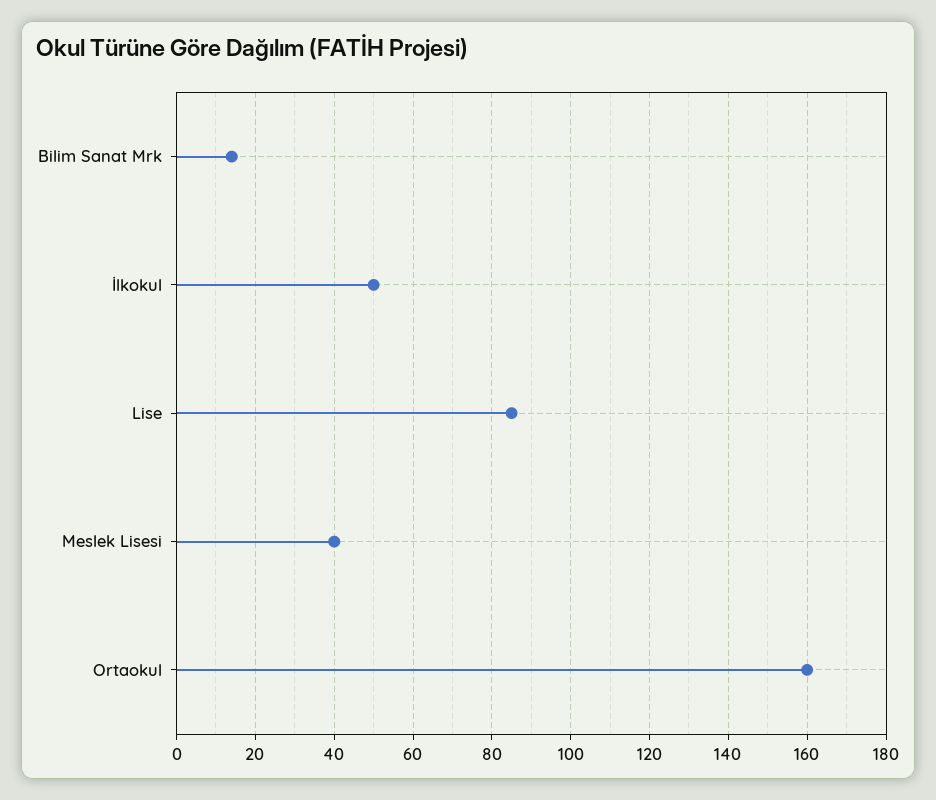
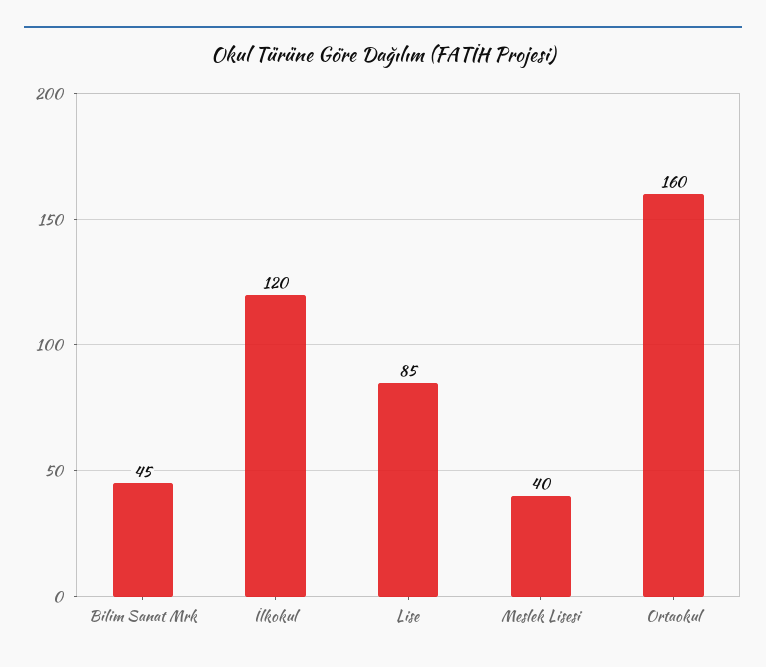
  {
-   "Bilim Sanat Mrk": 15,
+   "Bilim Sanat Mrk": 45,
-   "İlkokul": 50,
+   "İlkokul": 120,
    "Lise": 85,
    "Meslek Lisesi": 40,
    "Ortaokul": 160
  }

